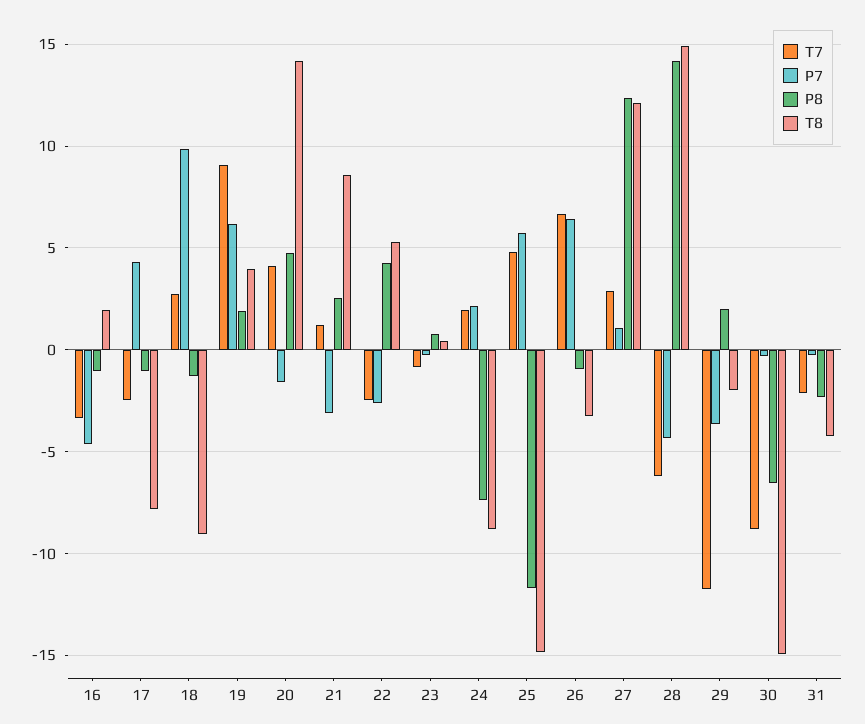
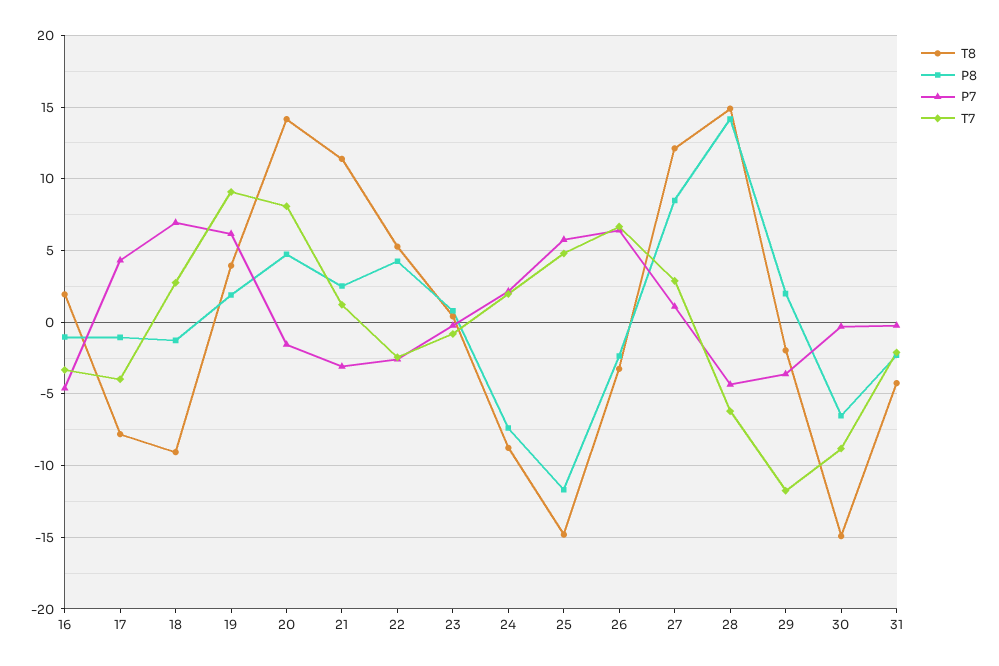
  {
    "T7": {
      "16": -3.5,
-     "17": -2.5,
+     "17": -4,
      "18": 3,
      "19": 9,
-     "20": 4,
+     "20": 8,
      "21": 1,
      "22": -2.5,
      "23": -1,
      "24": 2,
      "25": 5,
      "26": 6.5,
      "27": 3,
      "28": -6,
      "29": -12,
      "30": -9,
      "31": -2
    },
    "P7": {
      "16": -4.5,
      "17": 4.5,
-     "18": 10,
+     "18": 7,
      "19": 6,
      "20": -1.5,
      "21": -3,
      "22": -2.5,
      "23": 0,
      "24": 2,
      "25": 6,
      "26": 6.5,
      "27": 1,
      "28": -4.5,
      "29": -3.5,
      "30": -0.5,
      "31": 0
    },
    "P8": {
      "16": -1,
      "17": -1,
      "18": -1.5,
      "19": 2,
      "20": 4.5,
      "21": 2.5,
      "22": 4.5,
      "23": 1,
      "24": -7.5,
      "25": -11.5,
-     "26": -1,
+     "26": -2.5,
-     "27": 12.5,
+     "27": 8.5,
      "28": 14,
      "29": 2,
      "30": -6.5,
      "31": -2.5
    },
    "T8": {
      "16": 2,
      "17": -8,
      "18": -9,
      "19": 4,
      "20": 14,
-     "21": 8.5,
+     "21": 11.5,
      "22": 5.5,
      "23": 0.5,
      "24": -9,
      "25": -15,
      "26": -3.5,
      "27": 12,
      "28": 15,
      "29": -2,
      "30": -15,
      "31": -4.5
    }
  }

